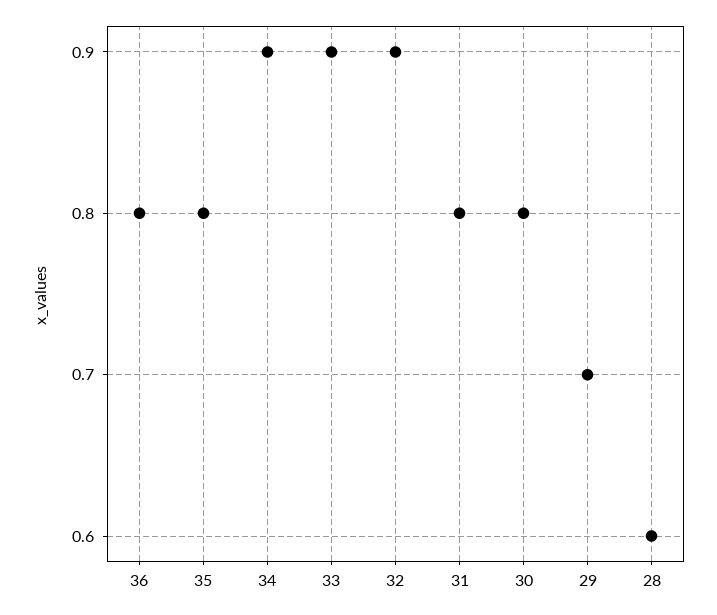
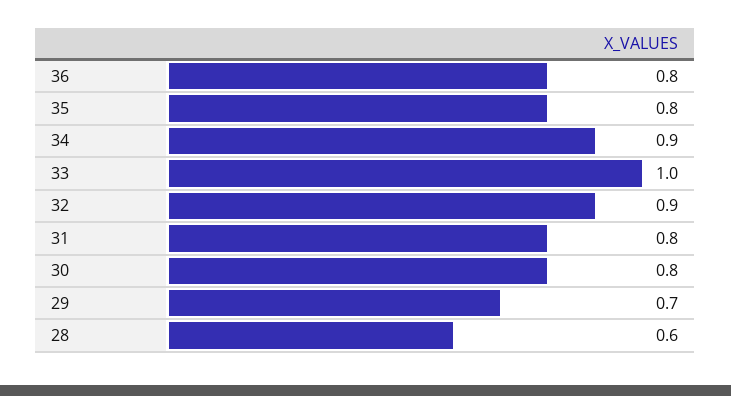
  {
    "36": 0.8,
    "35": 0.8,
    "34": 0.9,
-   "33": 0.9,
+   "33": 1,
    "32": 0.9,
    "31": 0.8,
    "30": 0.8,
    "29": 0.7,
    "28": 0.6
  }

